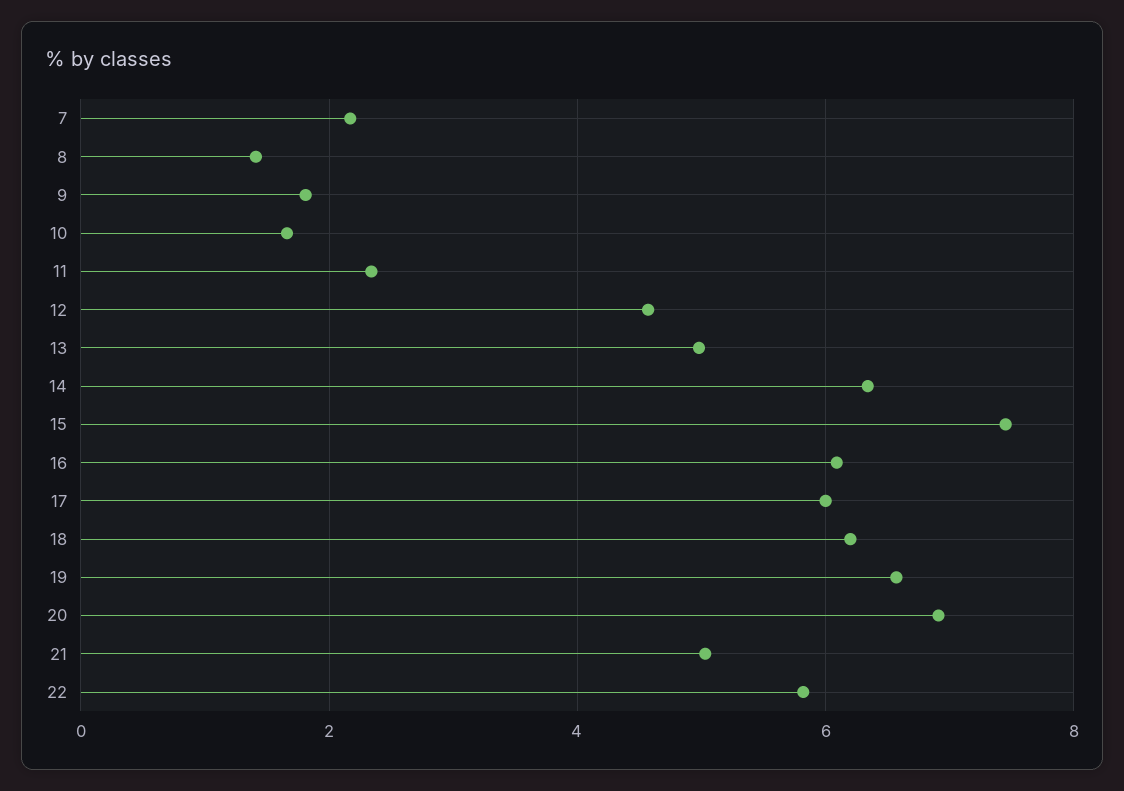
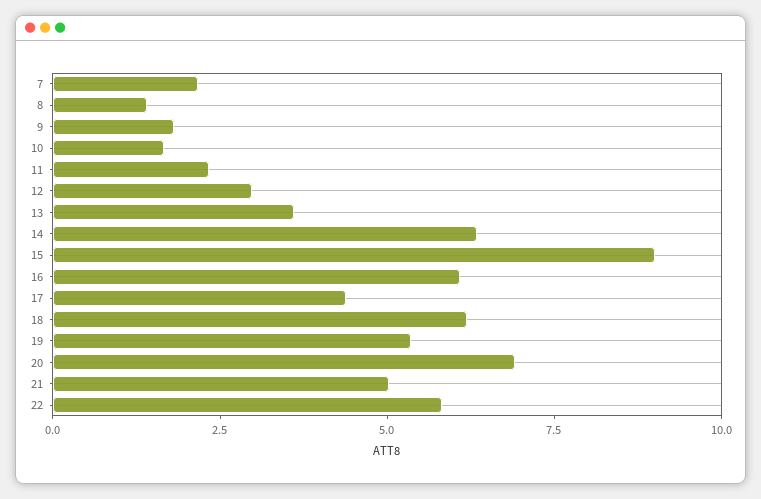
  {
    "7": 2.2,
    "8": 1.4,
    "9": 1.8,
    "10": 1.6,
    "11": 2.4,
-   "12": 4.6,
+   "12": 3,
-   "13": 5,
+   "13": 3.5,
    "14": 6.4,
-   "15": 7.4,
+   "15": 9,
    "16": 6,
-   "17": 6,
+   "17": 4.5,
    "18": 6.2,
-   "19": 6.6,
+   "19": 5.5,
    "20": 7,
    "21": 5,
    "22": 5.8
  }

